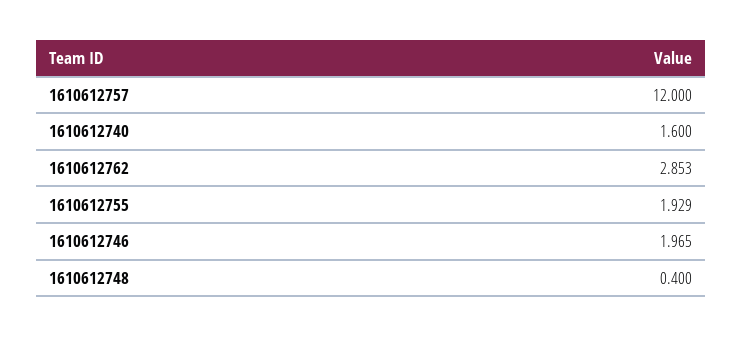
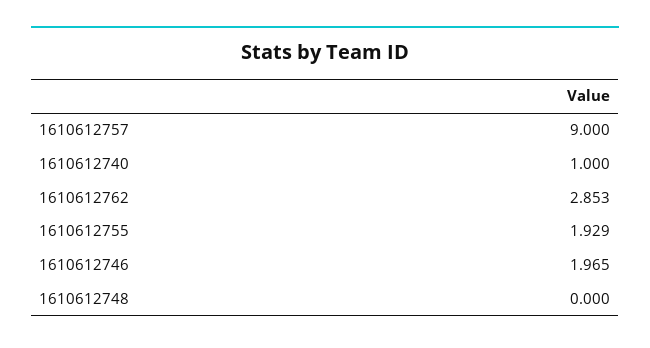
  {
-   "1610612757": 12,
+   "1610612757": 9,
-   "1610612740": 1.6,
+   "1610612740": 1,
    "1610612762": 2.853,
    "1610612755": 1.929,
    "1610612746": 1.965,
-   "1610612748": 0.4
+   "1610612748": 0
  }

